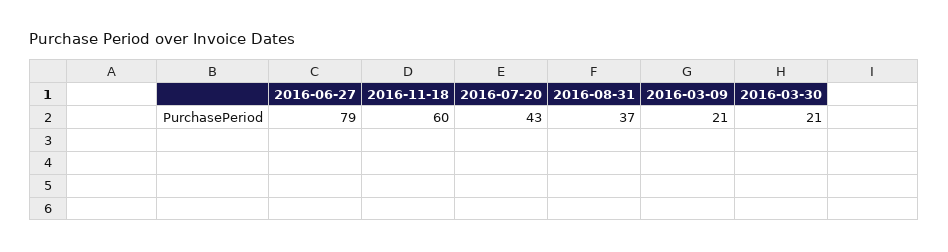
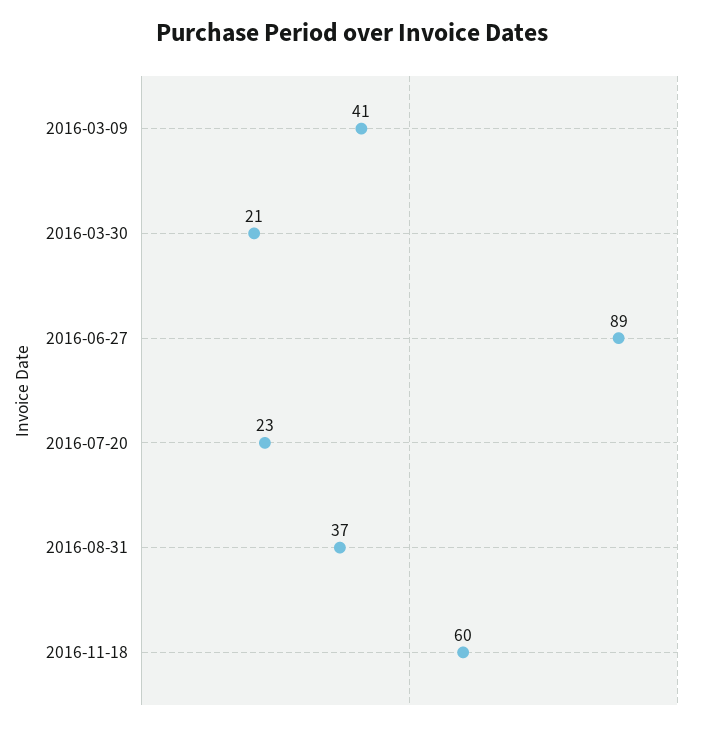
  {
-   "2016-06-27": 79,
+   "2016-06-27": 89,
    "2016-11-18": 60,
-   "2016-07-20": 43,
+   "2016-07-20": 23,
    "2016-08-31": 37,
-   "2016-03-09": 21,
+   "2016-03-09": 41,
    "2016-03-30": 21
  }

